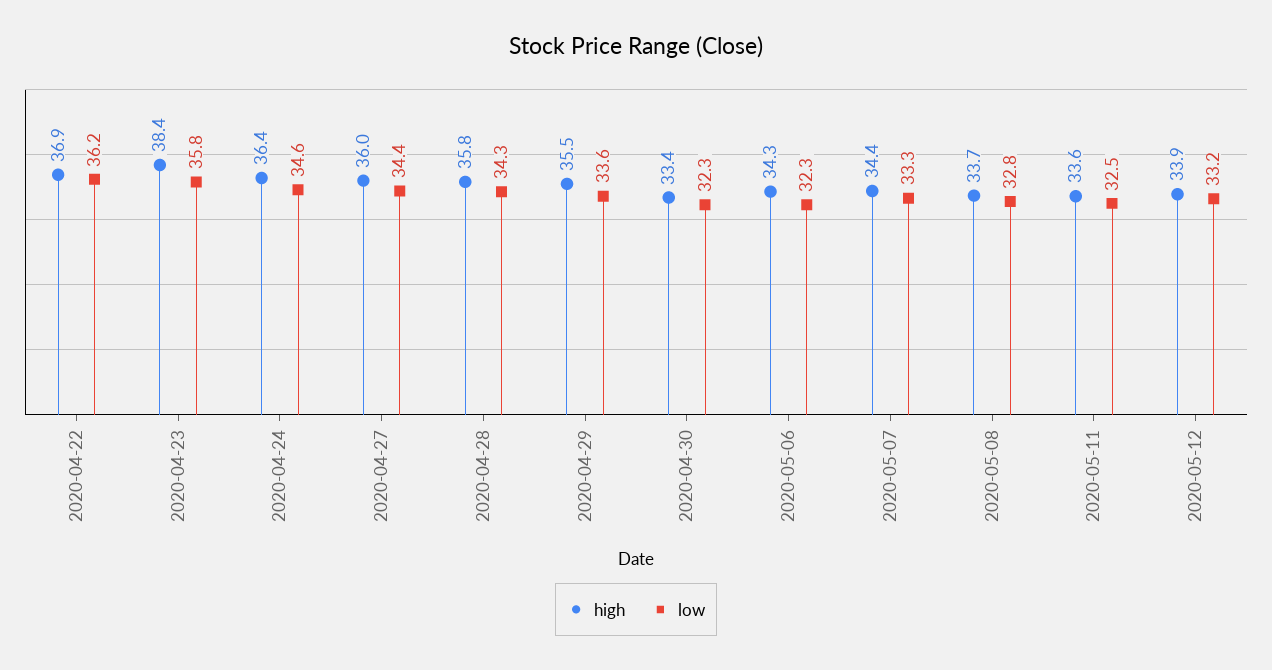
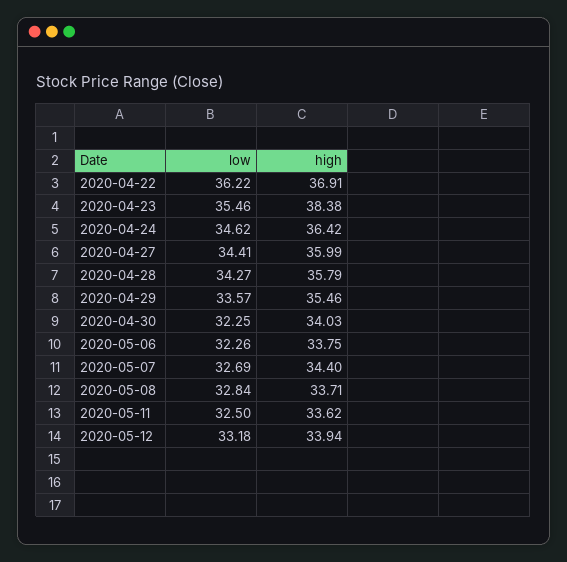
  {
    "high": {
      "2020-04-22": 36.91,
      "2020-04-23": 38.38,
      "2020-04-24": 36.42,
      "2020-04-27": 35.99,
      "2020-04-28": 35.79,
      "2020-04-29": 35.46,
-     "2020-04-30": 33.4,
+     "2020-04-30": 34.03,
-     "2020-05-06": 34.3,
+     "2020-05-06": 33.75,
      "2020-05-07": 34.4,
      "2020-05-08": 33.71,
      "2020-05-11": 33.62,
      "2020-05-12": 33.94
    },
    "low": {
      "2020-04-22": 36.22,
-     "2020-04-23": 35.8,
+     "2020-04-23": 35.46,
      "2020-04-24": 34.62,
      "2020-04-27": 34.41,
      "2020-04-28": 34.27,
      "2020-04-29": 33.57,
      "2020-04-30": 32.25,
      "2020-05-06": 32.26,
-     "2020-05-07": 33.3,
+     "2020-05-07": 32.69,
      "2020-05-08": 32.84,
      "2020-05-11": 32.5,
      "2020-05-12": 33.18
    }
  }

